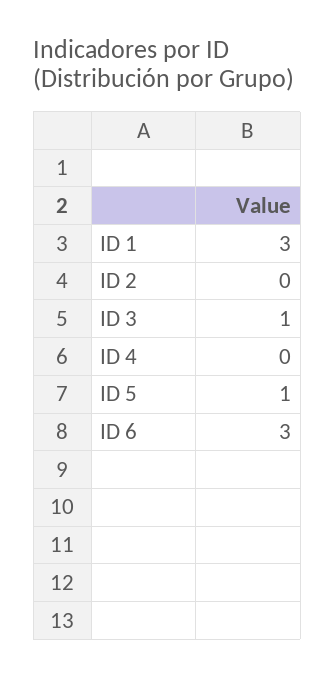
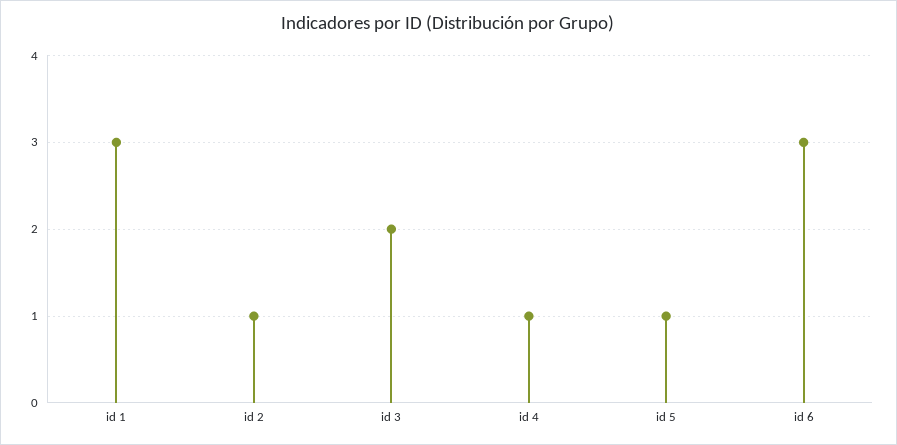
  {
    "ID 1": 3,
-   "ID 2": 0,
+   "ID 2": 1,
-   "ID 3": 1,
+   "ID 3": 2,
-   "ID 4": 0,
+   "ID 4": 1,
    "ID 5": 1,
    "ID 6": 3
  }

